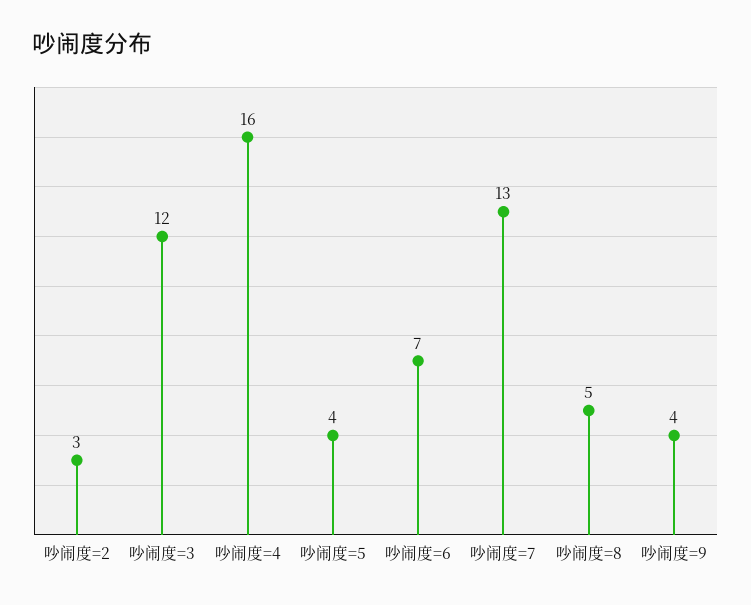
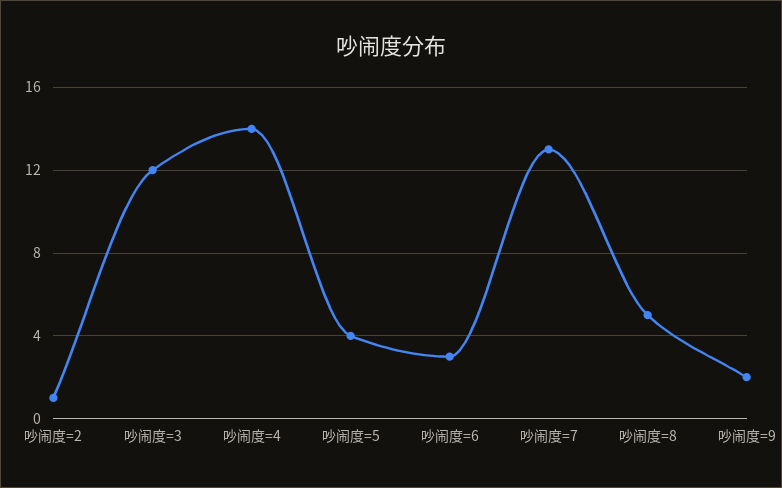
  {
-   "吵闹度=2": 3,
+   "吵闹度=2": 1,
    "吵闹度=3": 12,
-   "吵闹度=4": 16,
+   "吵闹度=4": 14,
    "吵闹度=5": 4,
-   "吵闹度=6": 7,
+   "吵闹度=6": 3,
    "吵闹度=7": 13,
    "吵闹度=8": 5,
-   "吵闹度=9": 4
+   "吵闹度=9": 2
  }

